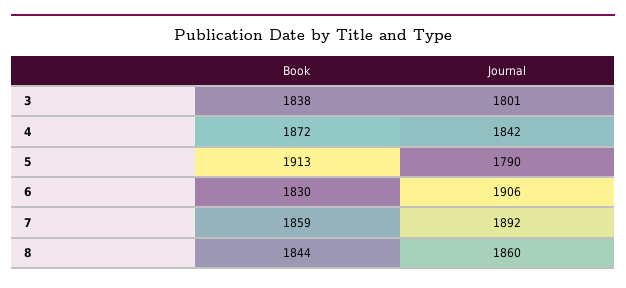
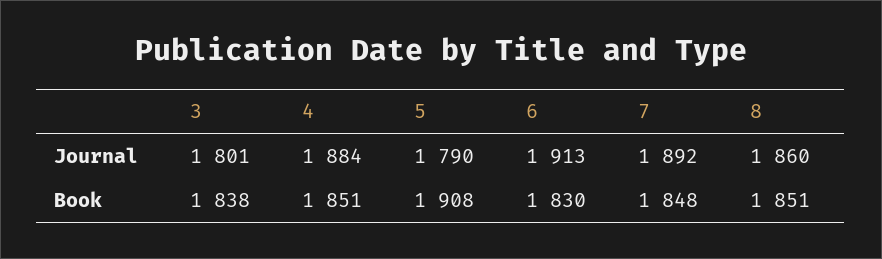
  {
    "Book": {
      "3": 1838,
-     "4": 1872,
+     "4": 1851,
-     "5": 1913,
+     "5": 1908,
      "6": 1830,
-     "7": 1859,
+     "7": 1848,
-     "8": 1844
+     "8": 1851
    },
    "Journal": {
      "3": 1801,
-     "4": 1842,
+     "4": 1884,
      "5": 1790,
-     "6": 1906,
+     "6": 1913,
      "7": 1892,
      "8": 1860
    }
  }

